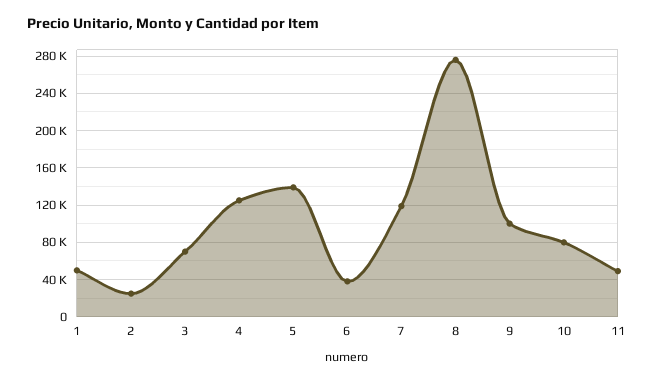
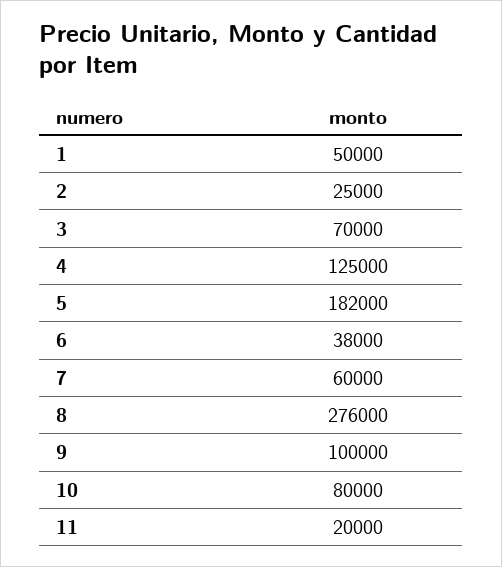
  {
    "1": 50000,
    "2": 25000,
    "3": 70000,
    "4": 125000,
-   "5": 140000,
+   "5": 182000,
    "6": 38000,
-   "7": 120000,
+   "7": 60000,
    "8": 276000,
    "9": 100000,
    "10": 80000,
-   "11": 50000
+   "11": 20000
  }

